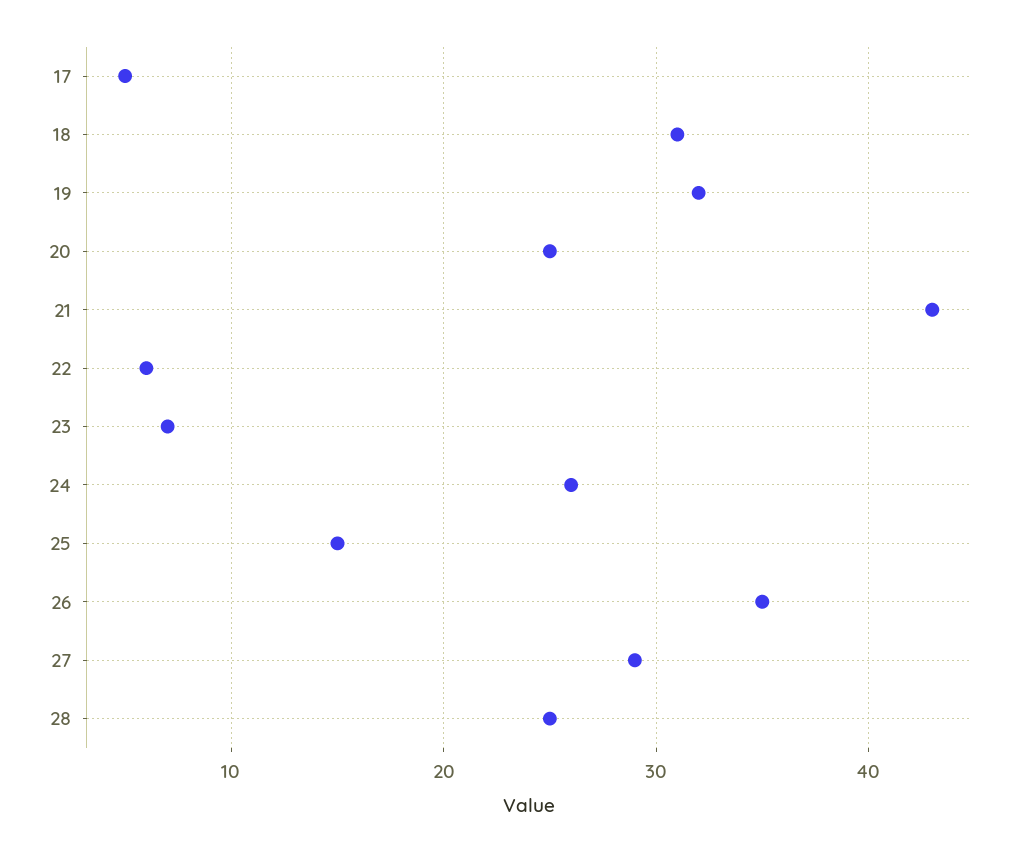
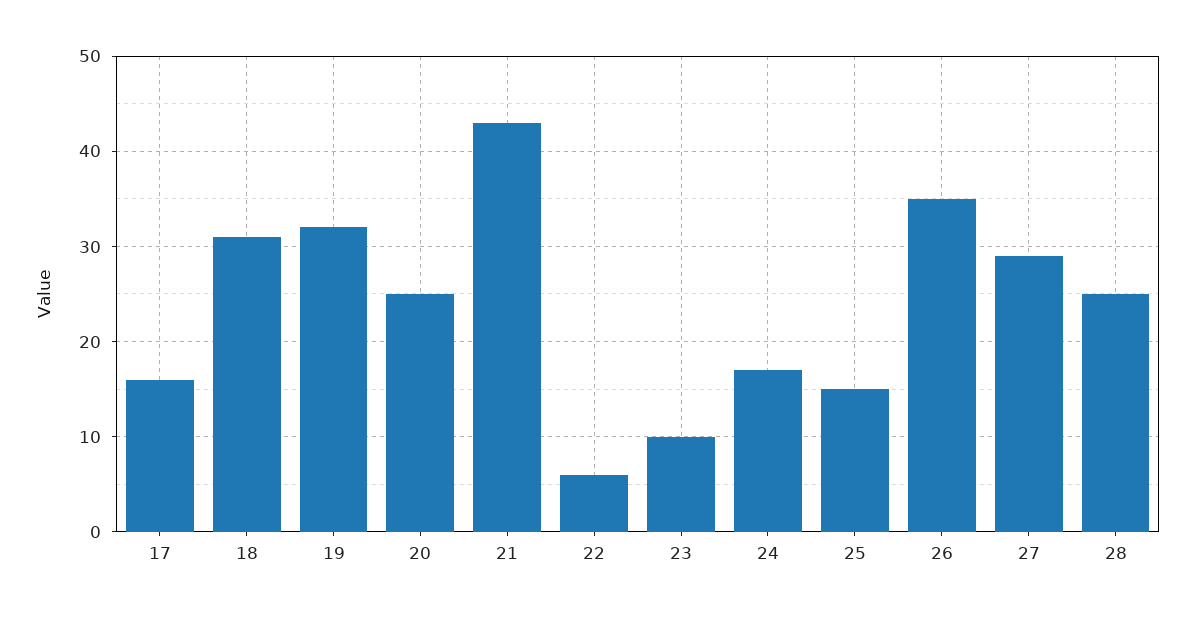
  {
-   "17": 5,
+   "17": 16,
    "18": 31,
    "19": 32,
    "20": 25,
    "21": 43,
    "22": 6,
-   "23": 7,
+   "23": 10,
-   "24": 26,
+   "24": 17,
    "25": 15,
    "26": 35,
    "27": 29,
    "28": 25
  }

